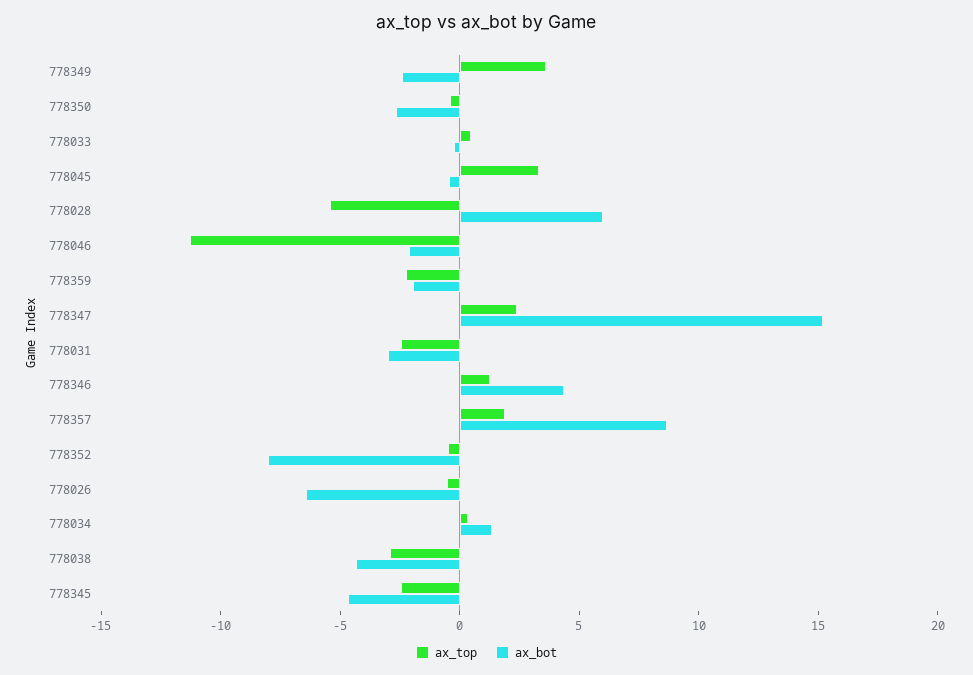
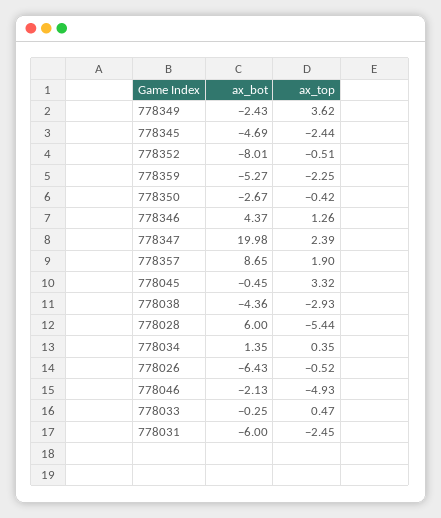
  {
    "ax_top": {
      "778349": 3.62,
      "778350": -0.42,
      "778033": 0.47,
      "778045": 3.32,
      "778028": -5.44,
-     "778046": -11,
+     "778046": -4.93,
      "778359": -2.25,
      "778347": 2.39,
      "778031": -2.45,
      "778346": 1.26,
      "778357": 1.9,
      "778352": -0.51,
      "778026": -0.52,
      "778034": 0.35,
      "778038": -2.93,
      "778345": -2.44
    },
    "ax_bot": {
      "778349": -2.43,
      "778350": -2.67,
      "778033": -0.25,
      "778045": -0.45,
      "778028": 6,
      "778046": -2.13,
-     "778359": -2,
+     "778359": -5.27,
-     "778347": 15,
+     "778347": 19.98,
-     "778031": -3,
+     "778031": -6,
      "778346": 4.37,
      "778357": 8.65,
      "778352": -8.01,
      "778026": -6.43,
      "778034": 1.35,
      "778038": -4.36,
      "778345": -4.69
    }
  }

